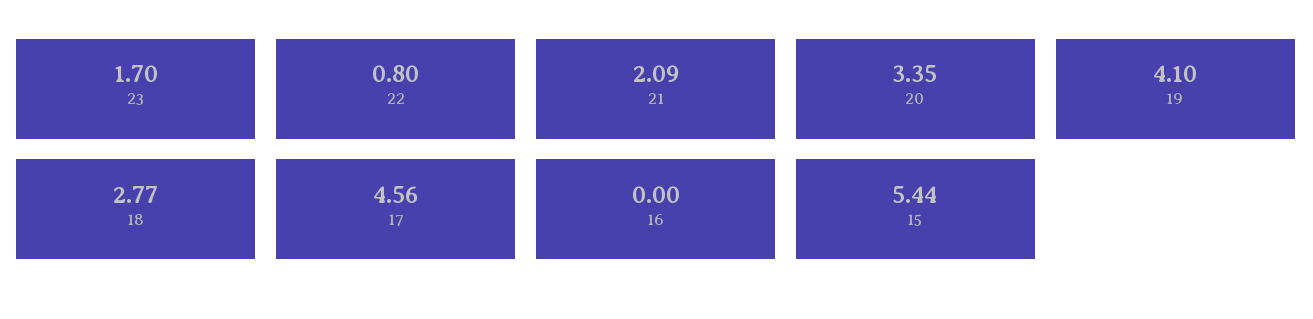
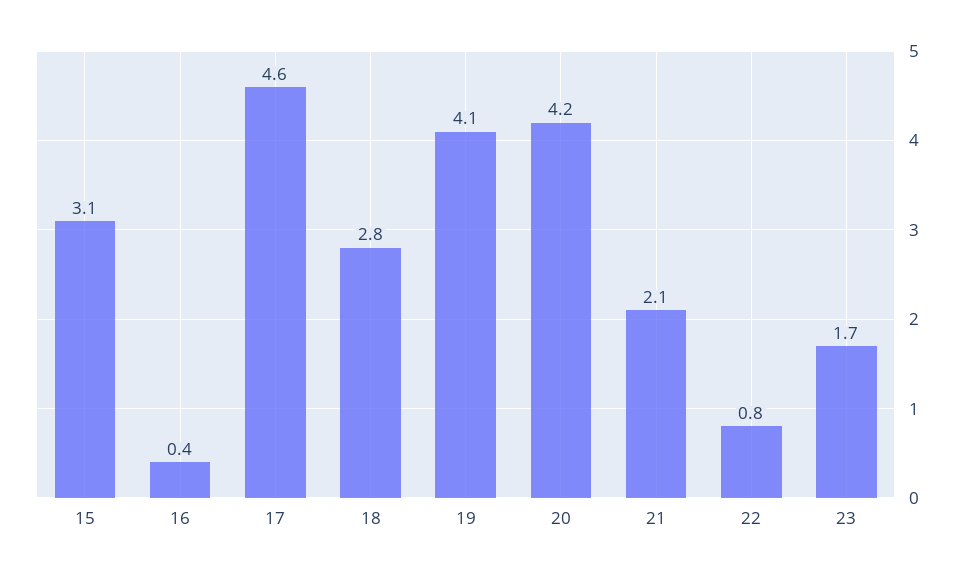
  {
    "23": 1.7,
    "22": 0.8,
    "21": 2.09,
-   "20": 3.35,
+   "20": 4.2,
    "19": 4.1,
    "18": 2.77,
    "17": 4.56,
-   "16": 0,
+   "16": 0.4,
-   "15": 5.44
+   "15": 3.1
  }

